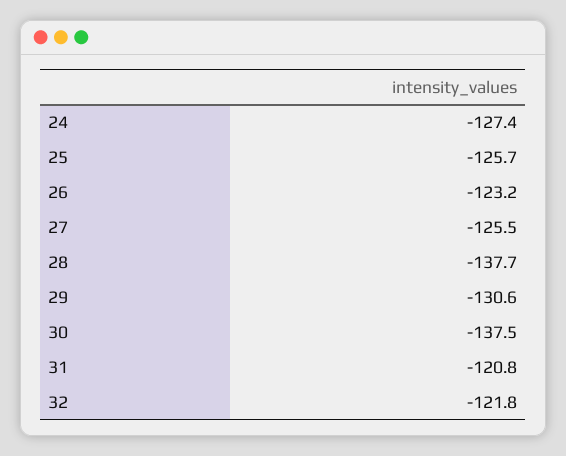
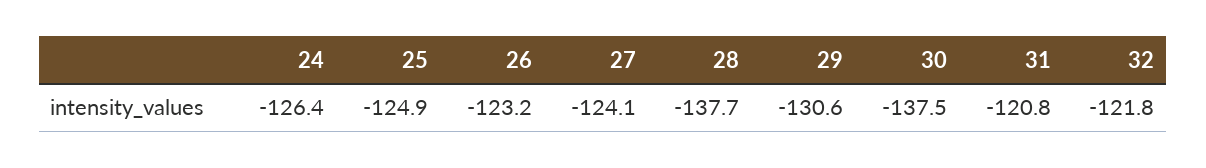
  {
-   "24": -127.4,
+   "24": -126.4,
-   "25": -125.7,
+   "25": -124.9,
    "26": -123.2,
-   "27": -125.5,
+   "27": -124.1,
    "28": -137.7,
    "29": -130.6,
    "30": -137.5,
    "31": -120.8,
    "32": -121.8
  }

